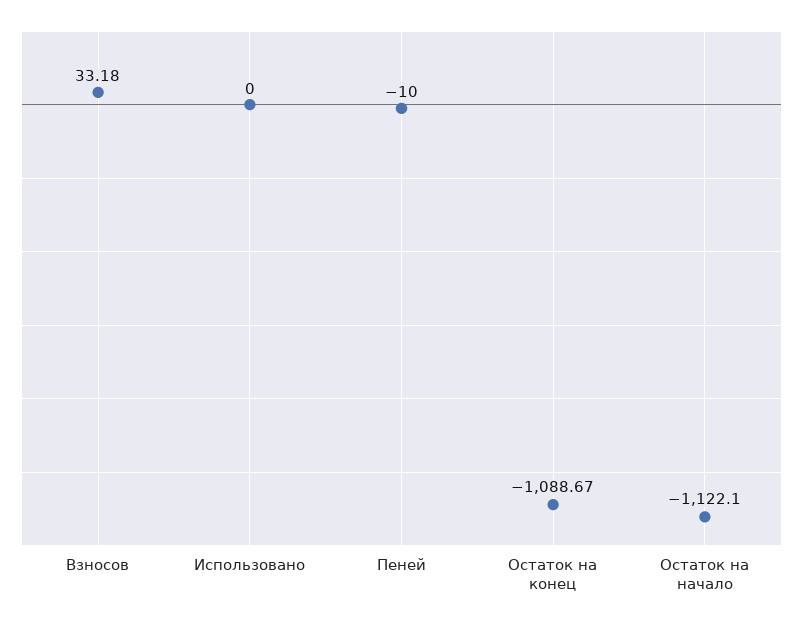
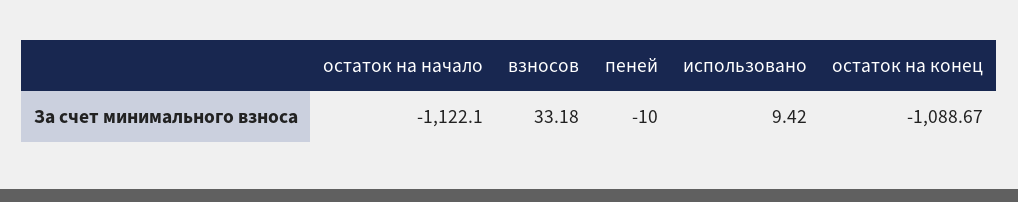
  {
    "Взносов": 33.18,
-   "Использовано": 0,
+   "Использовано": 9.42,
    "Пеней": -10,
    "Остаток на конец": -1088.67,
    "Остаток на начало": -1122.1
  }

